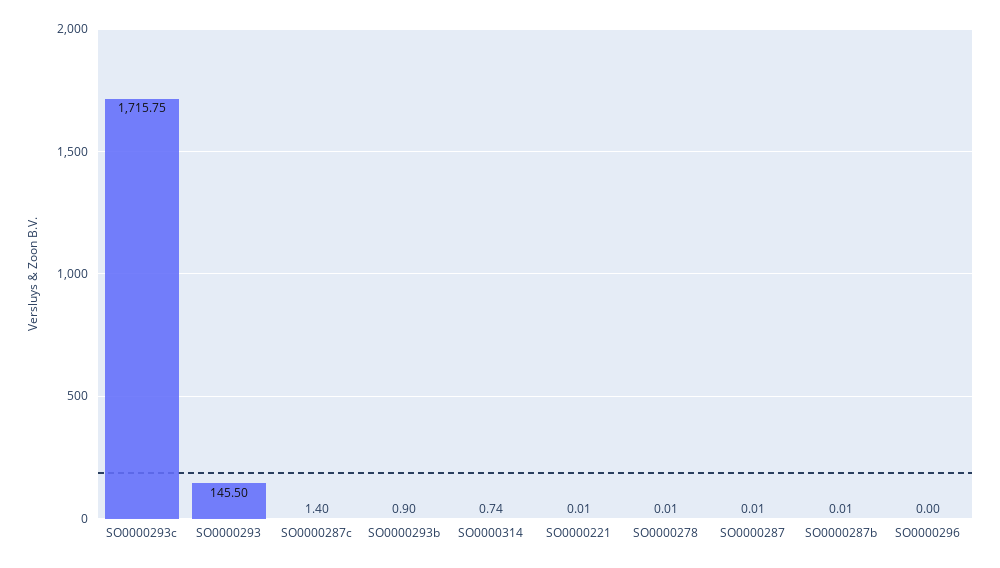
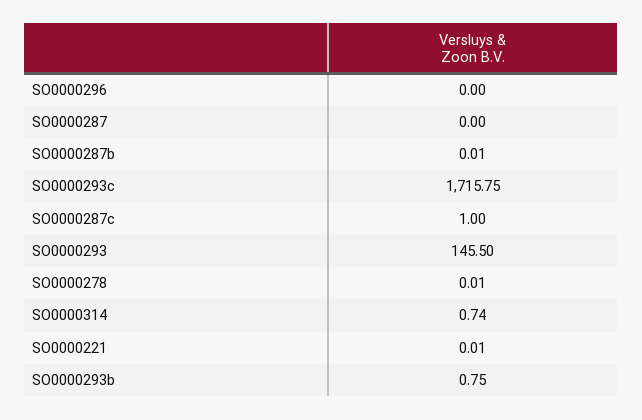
  {
    "SO0000293c": 1715.75,
    "SO0000293": 145.5,
-   "SO0000287c": 1.4,
+   "SO0000287c": 1,
-   "SO0000293b": 0.9,
+   "SO0000293b": 0.75,
    "SO0000314": 0.74,
    "SO0000221": 0.01,
    "SO0000278": 0.01,
-   "SO0000287": 0.01,
+   "SO0000287": 0,
    "SO0000287b": 0.01,
    "SO0000296": 0
  }

